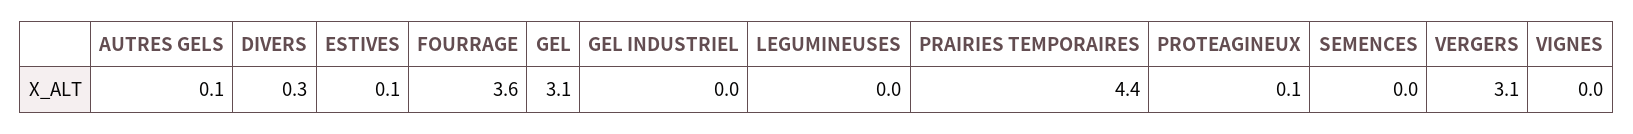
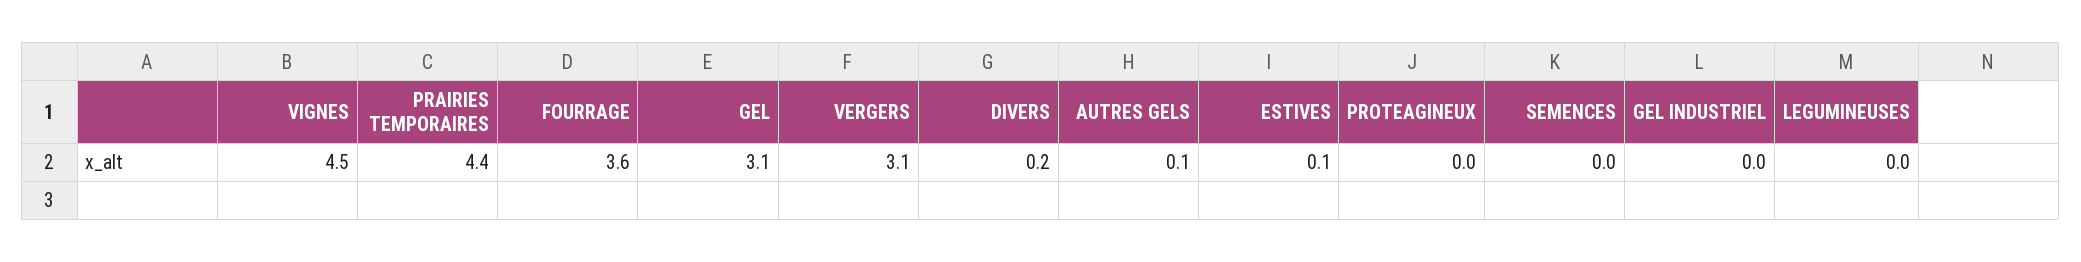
  {
    "AUTRES GELS": 0.1,
-   "DIVERS": 0.3,
+   "DIVERS": 0.2,
    "ESTIVES": 0.1,
    "FOURRAGE": 3.6,
    "GEL": 3.1,
    "GEL INDUSTRIEL": 0,
    "LEGUMINEUSES": 0,
    "PRAIRIES TEMPORAIRES": 4.4,
-   "PROTEAGINEUX": 0.1,
+   "PROTEAGINEUX": 0,
    "SEMENCES": 0,
    "VERGERS": 3.1,
-   "VIGNES": 0
+   "VIGNES": 4.5
  }

